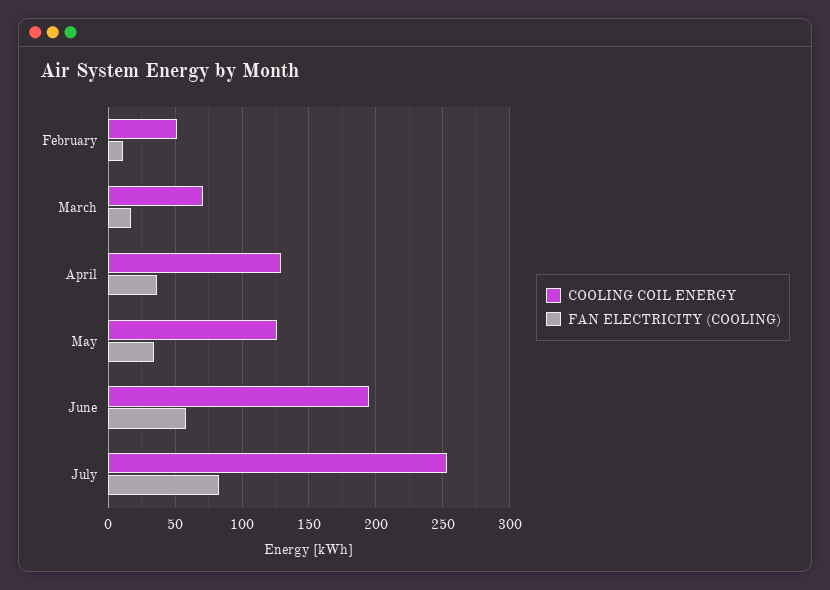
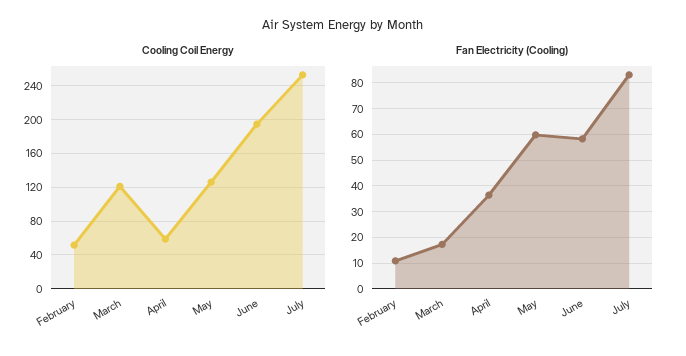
  {
    "COOLING COIL ENERGY": {
      "February": 50,
-     "March": 70,
+     "March": 120,
-     "April": 130,
+     "April": 60,
      "May": 125,
      "June": 195,
      "July": 255
    },
    "FAN ELECTRICITY (COOLING)": {
      "February": 10,
      "March": 17.5,
      "April": 37.5,
-     "May": 35,
+     "May": 60,
      "June": 57.5,
      "July": 82.5
    }
  }

